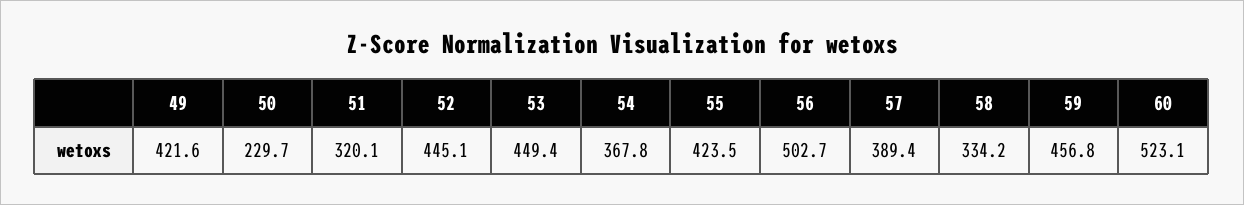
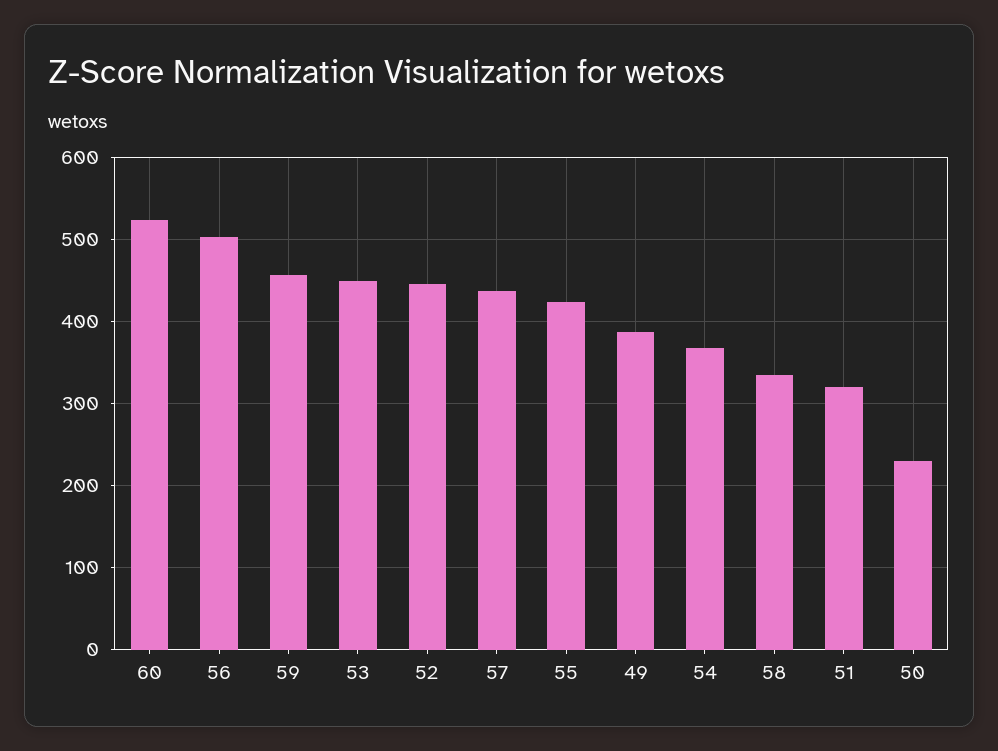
  {
-   "49": 421.6,
+   "49": 390,
    "50": 229.7,
    "51": 320.1,
    "52": 445.1,
    "53": 449.4,
    "54": 367.8,
    "55": 423.5,
    "56": 502.7,
-   "57": 389.4,
+   "57": 440,
    "58": 334.2,
    "59": 456.8,
    "60": 523.1
  }

